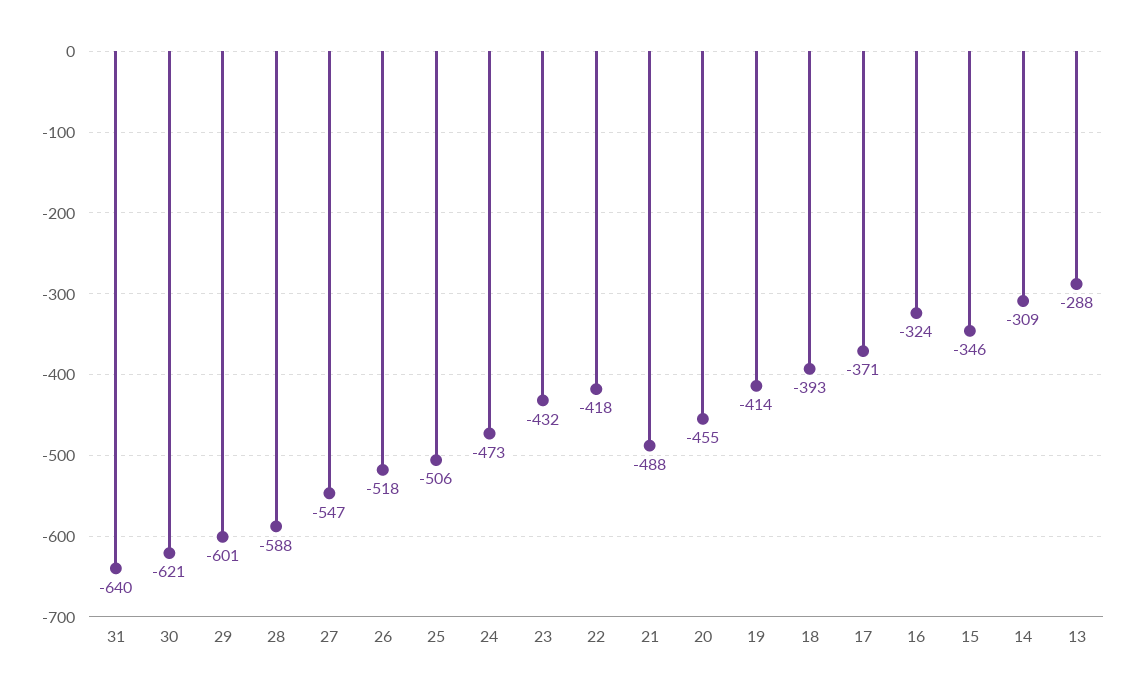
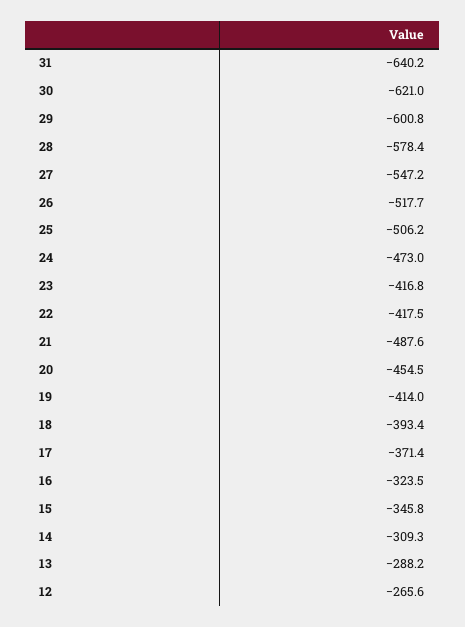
  {
    "31": -640.2,
    "30": -621,
    "29": -600.8,
-   "28": -588,
+   "28": -578.4,
    "27": -547.2,
    "26": -517.7,
    "25": -506.2,
    "24": -473,
-   "23": -432,
+   "23": -416.8,
    "22": -417.5,
    "21": -487.6,
    "20": -454.5,
    "19": -414,
    "18": -393.4,
    "17": -371.4,
    "16": -323.5,
    "15": -345.8,
    "14": -309.3,
-   "13": -288.2
+   "13": -288.2,
+   "12": -265.6
  }

